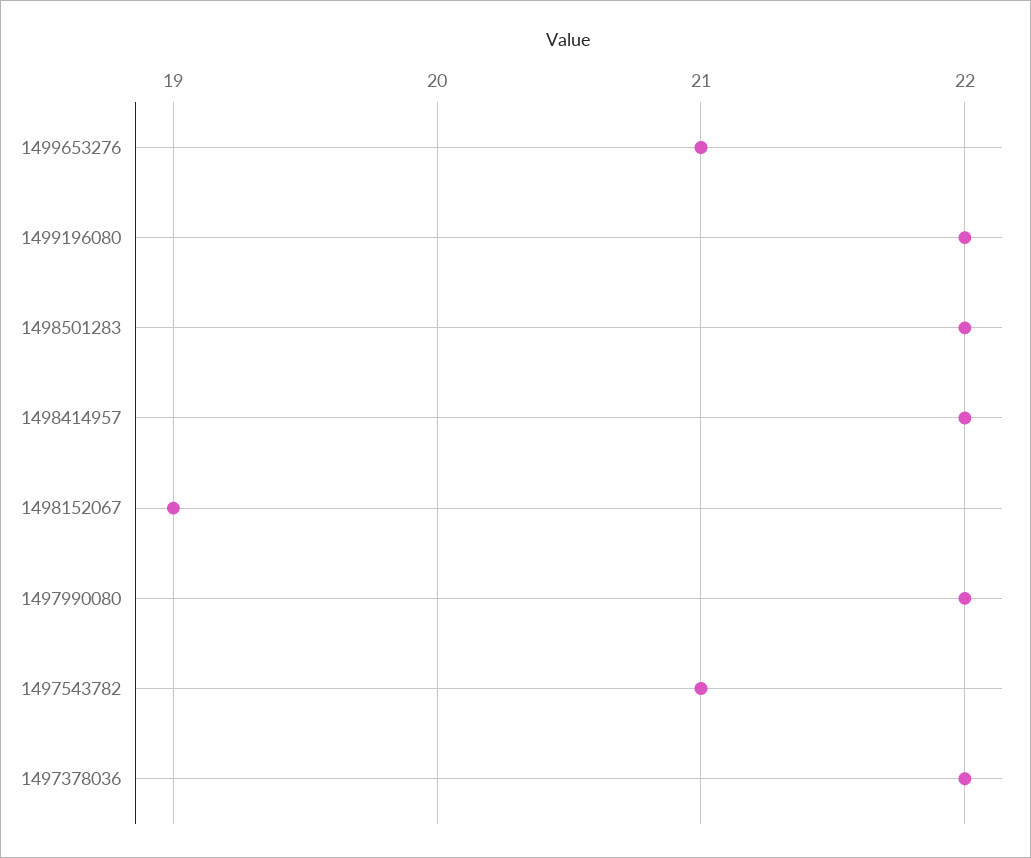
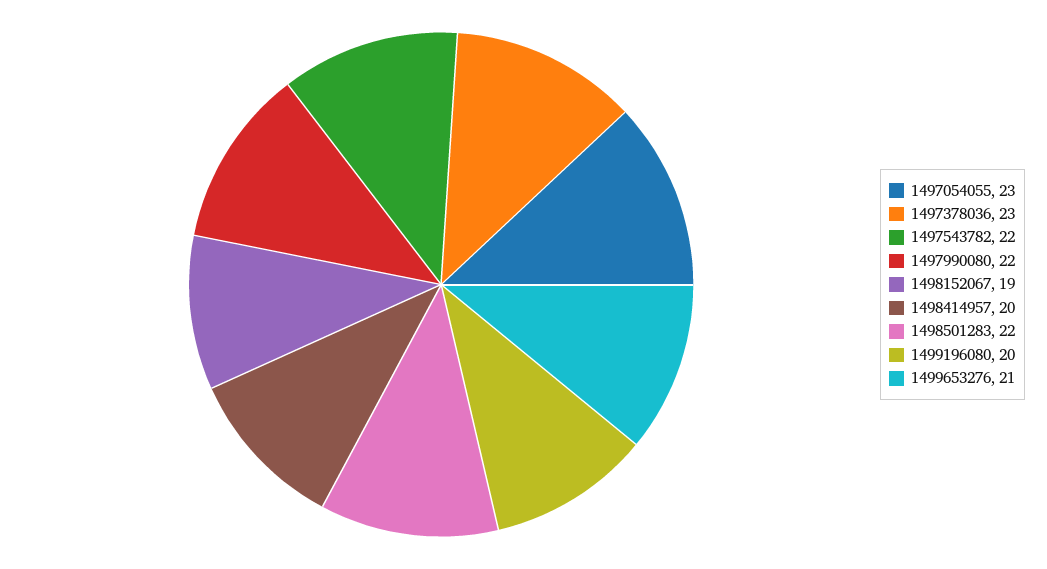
  {
    "1499653276": 21,
-   "1499196080": 22,
+   "1499196080": 20,
    "1498501283": 22,
-   "1498414957": 22,
+   "1498414957": 20,
    "1498152067": 19,
    "1497990080": 22,
-   "1497543782": 21,
+   "1497543782": 22,
-   "1497378036": 22
+   "1497378036": 23,
+   "1497054055": 23
  }

